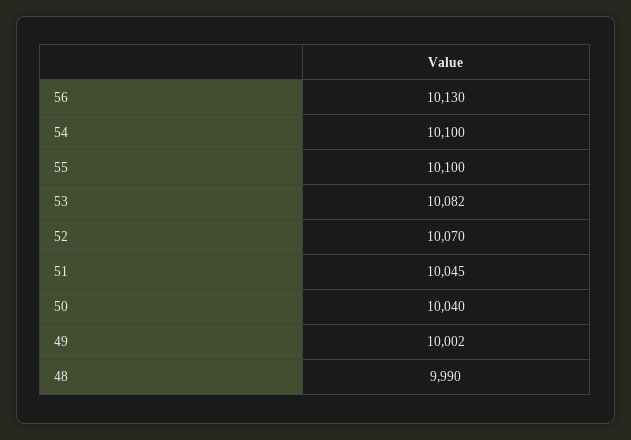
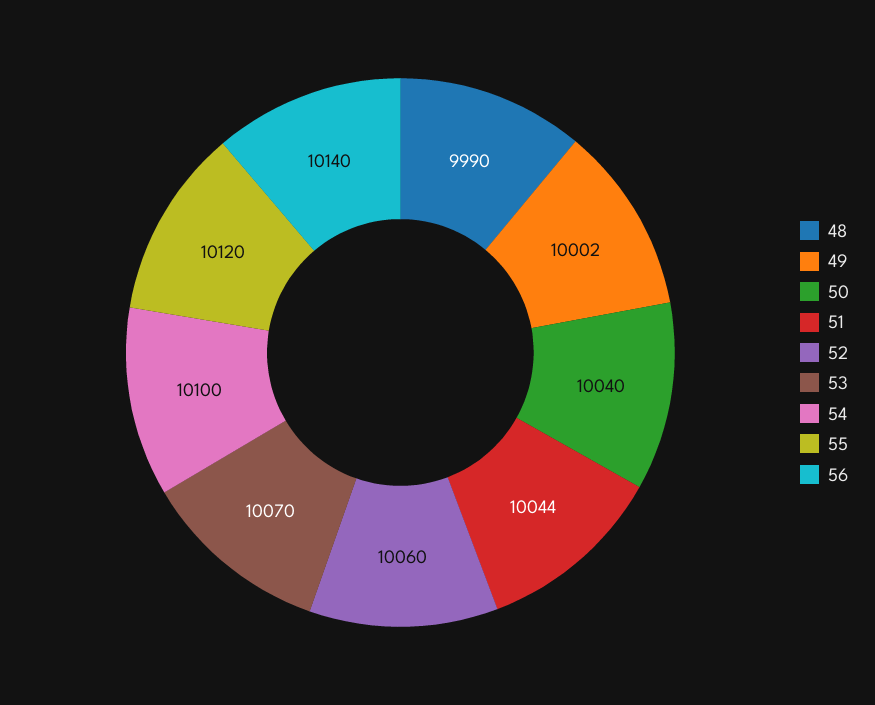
  {
-   "56": 10130,
+   "56": 10140,
    "54": 10100,
-   "55": 10100,
+   "55": 10120,
-   "53": 10082,
+   "53": 10070,
-   "52": 10070,
+   "52": 10060,
-   "51": 10045,
+   "51": 10044,
    "50": 10040,
    "49": 10002,
    "48": 9990
  }

